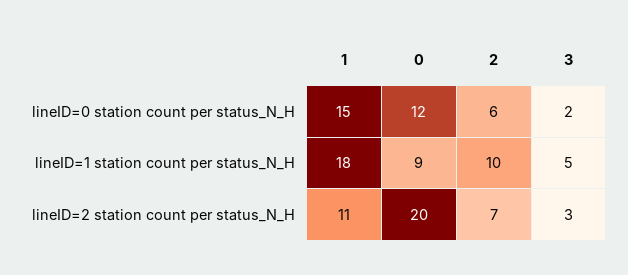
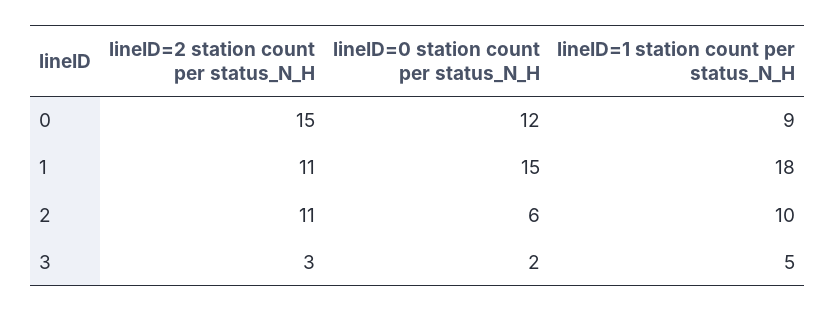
  {
    "1": {
      "lineID=0 station count per status_N_H": 15,
      "lineID=1 station count per status_N_H": 18,
      "lineID=2 station count per status_N_H": 11
    },
    "0": {
      "lineID=0 station count per status_N_H": 12,
      "lineID=1 station count per status_N_H": 9,
-     "lineID=2 station count per status_N_H": 20
+     "lineID=2 station count per status_N_H": 15
    },
    "2": {
      "lineID=0 station count per status_N_H": 6,
      "lineID=1 station count per status_N_H": 10,
-     "lineID=2 station count per status_N_H": 7
+     "lineID=2 station count per status_N_H": 11
    },
    "3": {
      "lineID=0 station count per status_N_H": 2,
      "lineID=1 station count per status_N_H": 5,
      "lineID=2 station count per status_N_H": 3
    }
  }

